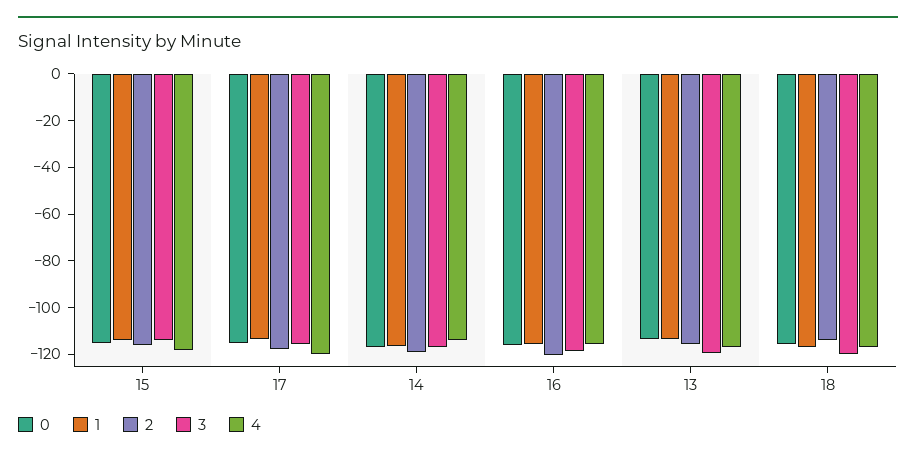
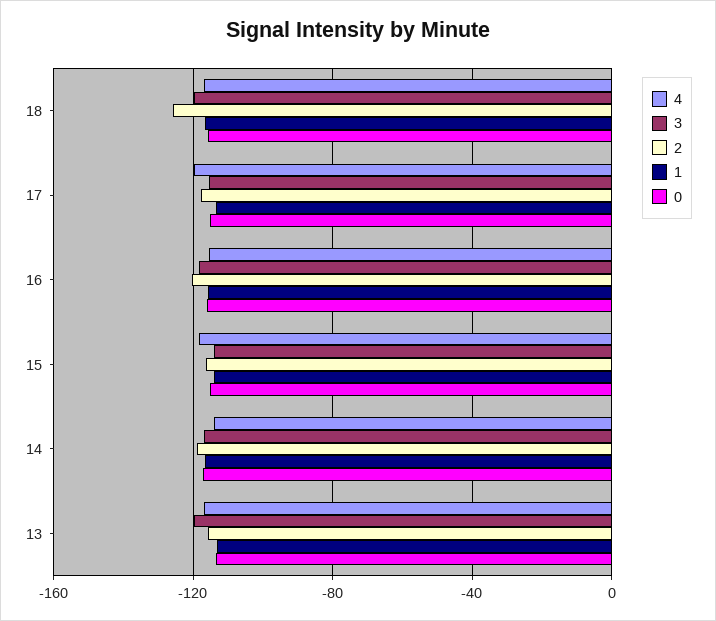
  {
    "0": {
      "15": -115,
      "17": -115,
      "14": -115,
      "16": -115,
      "13": -115,
      "18": -115
    },
    "1": {
      "15": -115,
      "17": -115,
      "14": -115,
      "16": -115,
      "13": -115,
      "18": -115
    },
    "2": {
      "15": -115,
      "17": -120,
      "14": -120,
      "16": -120,
      "13": -115,
-     "18": -115
+     "18": -125
    },
    "3": {
      "15": -115,
      "17": -115,
      "14": -115,
      "16": -120,
      "13": -120,
      "18": -120
    },
    "4": {
      "15": -120,
      "17": -120,
      "14": -115,
      "16": -115,
      "13": -115,
      "18": -115
    }
  }

